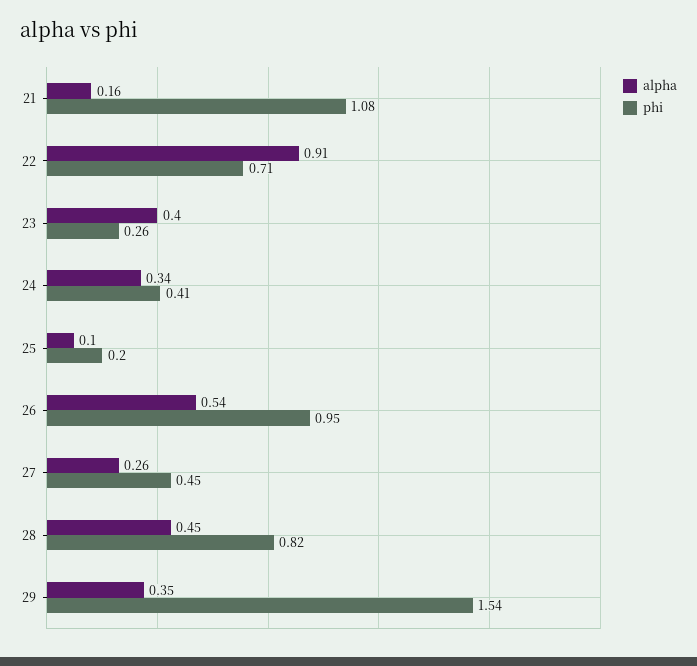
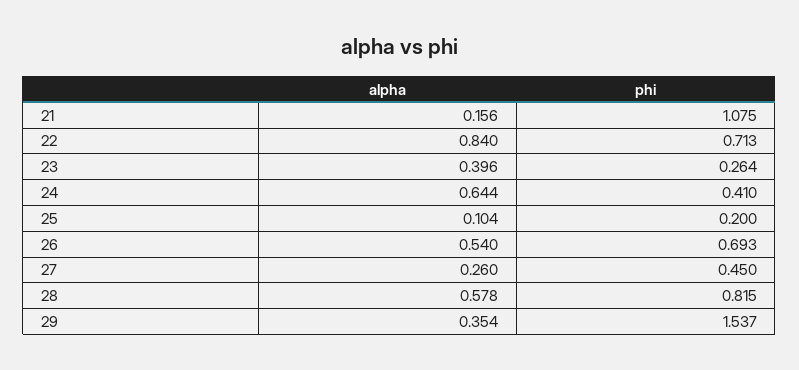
  {
    "alpha": {
      "21": 0.156,
-     "22": 0.91,
+     "22": 0.84,
      "23": 0.396,
-     "24": 0.34,
+     "24": 0.644,
      "25": 0.104,
      "26": 0.54,
      "27": 0.26,
-     "28": 0.45,
+     "28": 0.578,
      "29": 0.354
    },
    "phi": {
      "21": 1.075,
      "22": 0.713,
      "23": 0.264,
      "24": 0.41,
      "25": 0.2,
-     "26": 0.95,
+     "26": 0.693,
      "27": 0.45,
      "28": 0.815,
      "29": 1.537
    }
  }

